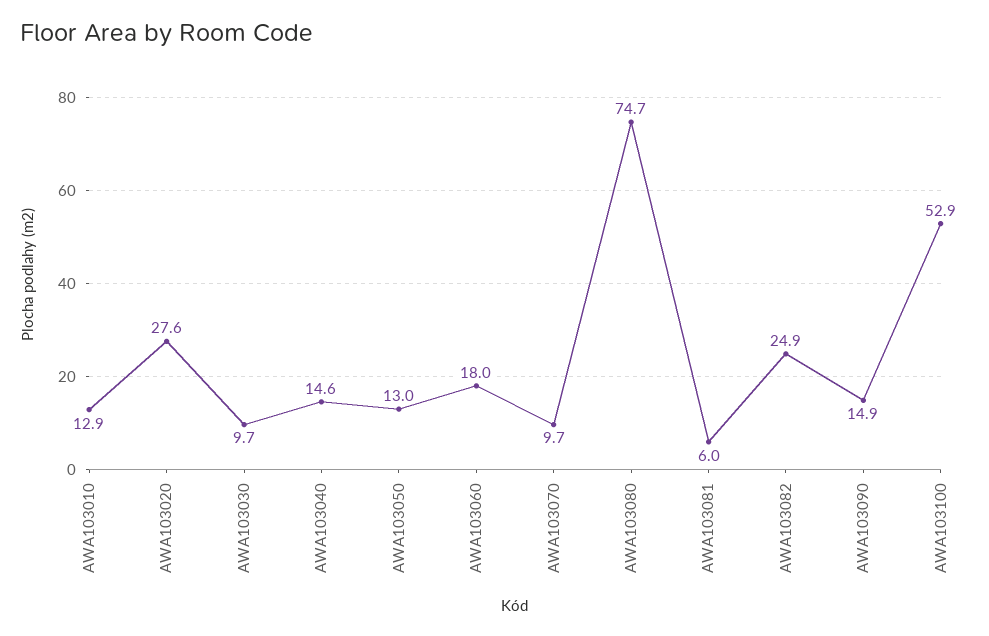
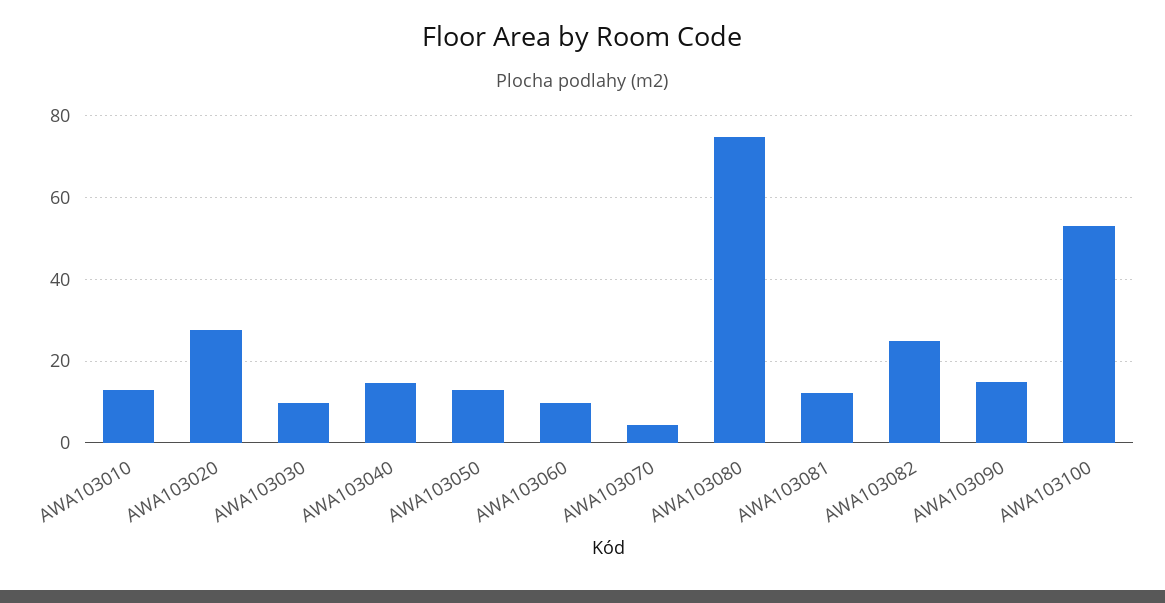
  {
    "AWA103010": 12.9,
    "AWA103020": 27.6,
    "AWA103030": 9.7,
    "AWA103040": 14.6,
    "AWA103050": 13,
-   "AWA103060": 18,
+   "AWA103060": 10,
-   "AWA103070": 9.7,
+   "AWA103070": 4,
    "AWA103080": 74.7,
-   "AWA103081": 6,
+   "AWA103081": 12,
    "AWA103082": 24.9,
    "AWA103090": 14.9,
    "AWA103100": 52.9
  }

